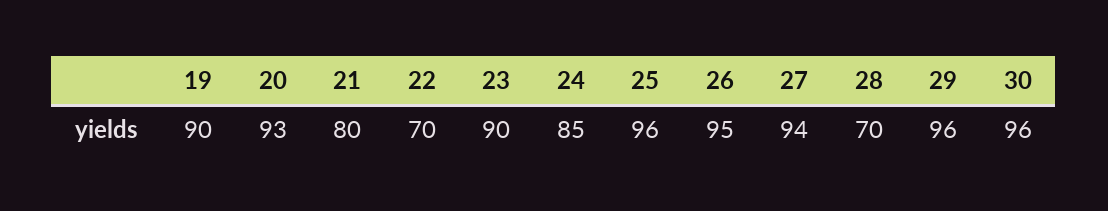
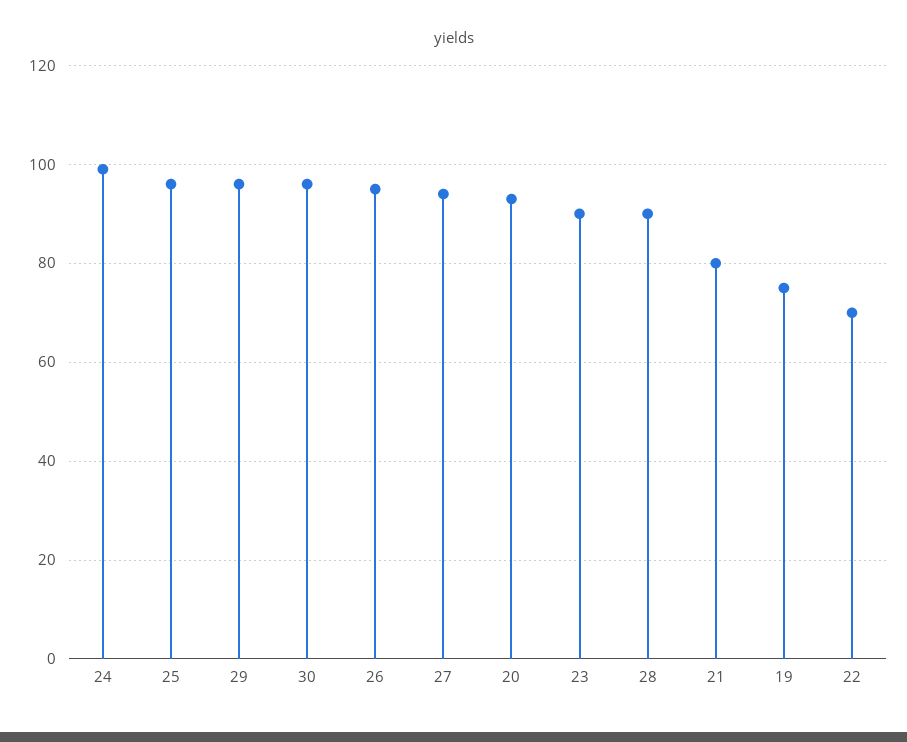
  {
-   "19": 90,
+   "19": 75,
    "20": 93,
    "21": 80,
    "22": 70,
    "23": 90,
-   "24": 85,
+   "24": 100,
    "25": 96,
    "26": 95,
    "27": 94,
-   "28": 70,
+   "28": 90,
    "29": 96,
    "30": 96
  }

